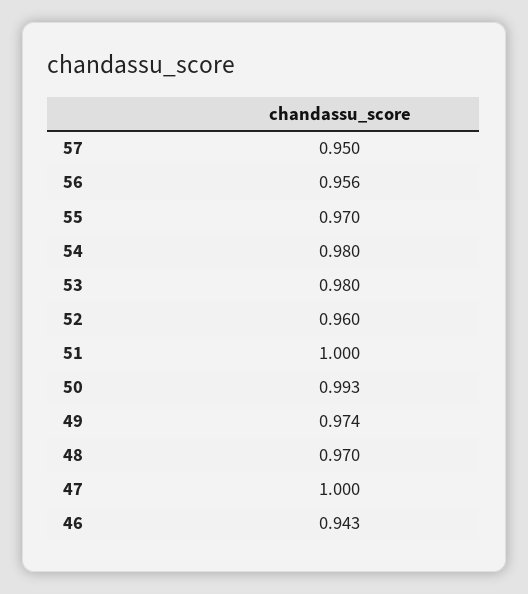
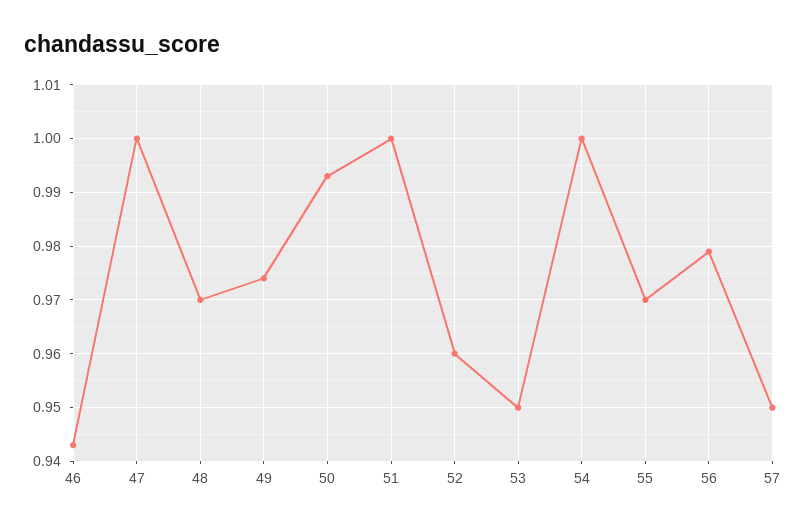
  {
    "57": 0.95,
-   "56": 0.956,
+   "56": 0.98,
    "55": 0.97,
-   "54": 0.98,
+   "54": 1,
-   "53": 0.98,
+   "53": 0.95,
    "52": 0.96,
    "51": 1,
    "50": 0.993,
    "49": 0.974,
    "48": 0.97,
    "47": 1,
    "46": 0.943
  }

